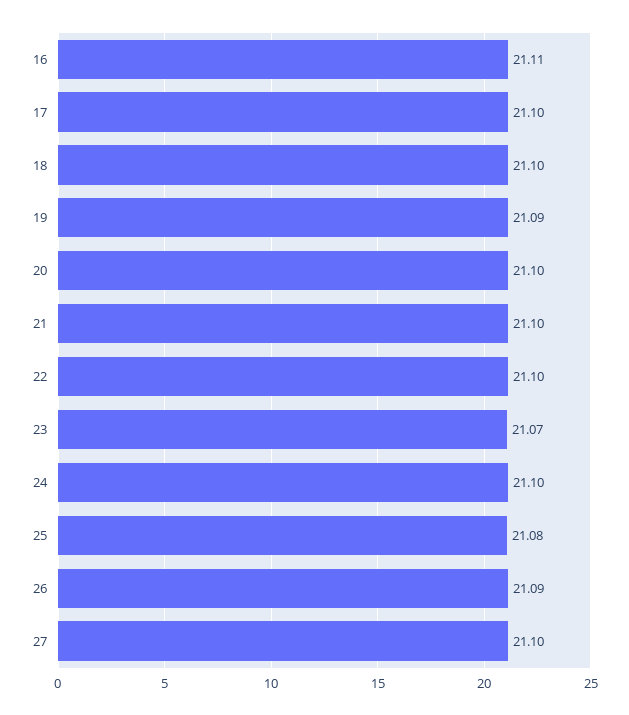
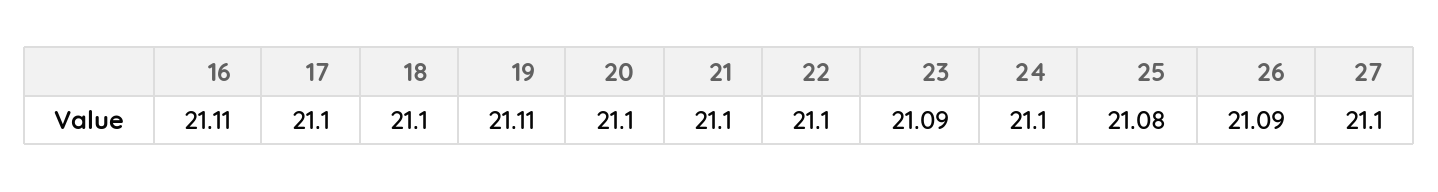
  {
    "16": 21.11,
    "17": 21.1,
    "18": 21.1,
-   "19": 21.09,
+   "19": 21.11,
    "20": 21.1,
    "21": 21.1,
    "22": 21.1,
-   "23": 21.07,
+   "23": 21.09,
    "24": 21.1,
    "25": 21.08,
    "26": 21.09,
    "27": 21.1
  }

